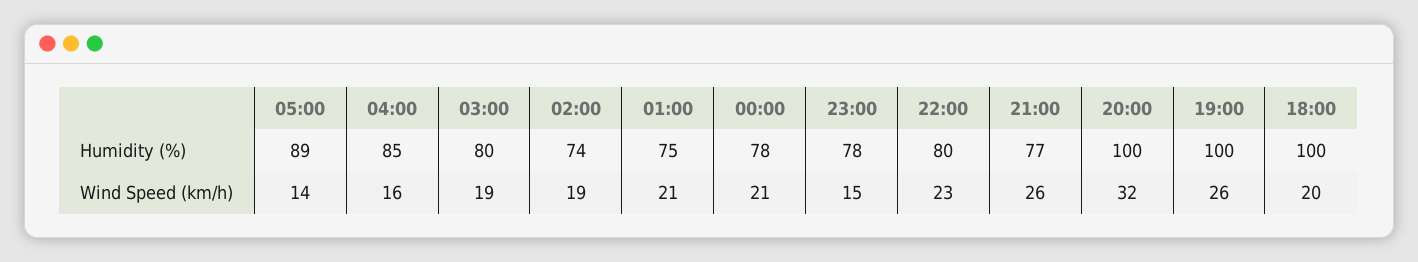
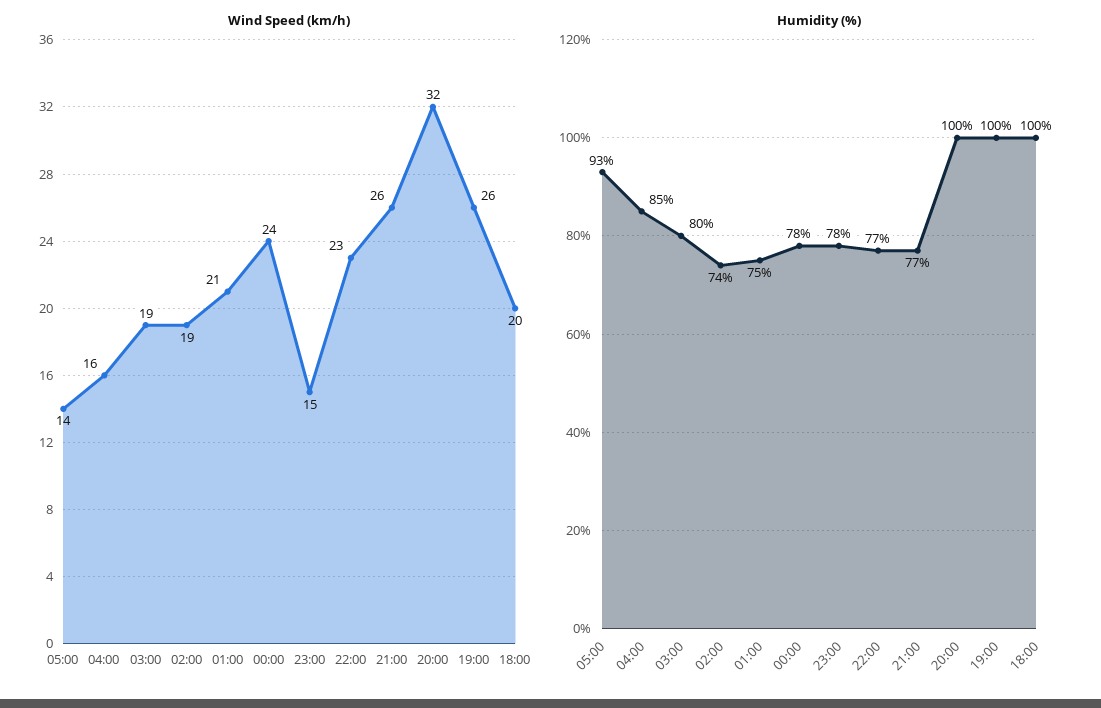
  {
    "Humidity (%)": {
-     "05:00": 89,
+     "05:00": 93,
      "04:00": 85,
      "03:00": 80,
      "02:00": 74,
      "01:00": 75,
      "00:00": 78,
      "23:00": 78,
-     "22:00": 80,
+     "22:00": 77,
      "21:00": 77,
      "20:00": 100,
      "19:00": 100,
      "18:00": 100
    },
    "Wind Speed (km/h)": {
      "05:00": 14,
      "04:00": 16,
      "03:00": 19,
      "02:00": 19,
      "01:00": 21,
-     "00:00": 21,
+     "00:00": 24,
      "23:00": 15,
      "22:00": 23,
      "21:00": 26,
      "20:00": 32,
      "19:00": 26,
      "18:00": 20
    }
  }

